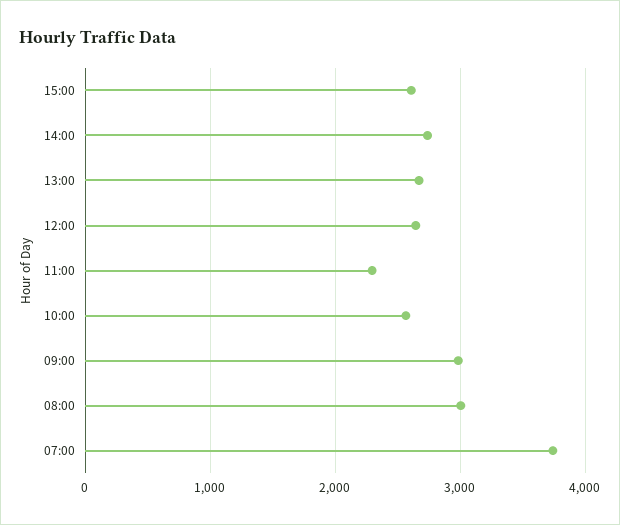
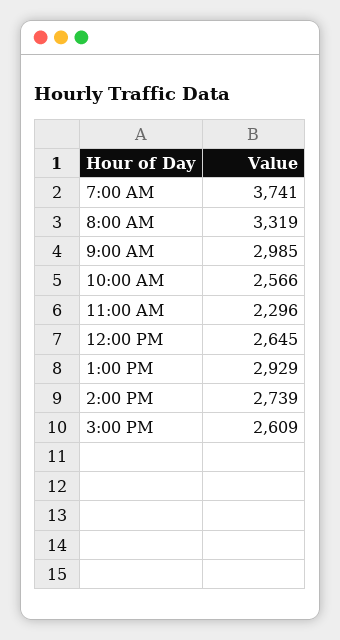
  {
    "15:00": 2609,
    "14:00": 2739,
-   "13:00": 2700,
+   "13:00": 2929,
    "12:00": 2645,
    "11:00": 2296,
    "10:00": 2566,
    "09:00": 2985,
-   "08:00": 3000,
+   "08:00": 3319,
    "07:00": 3741
  }

